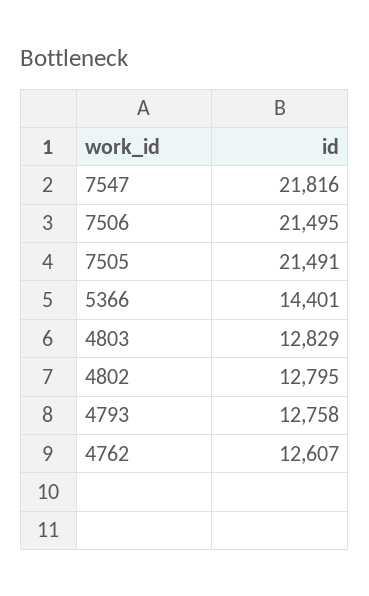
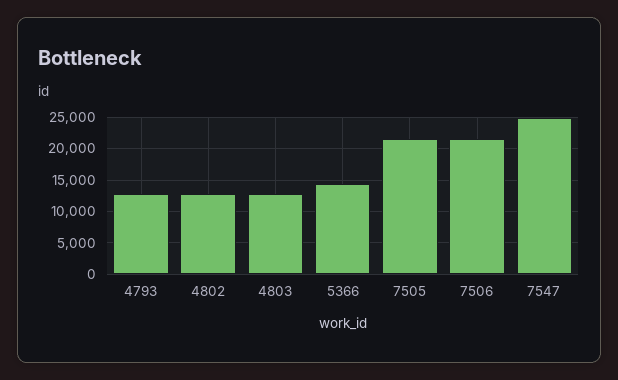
  {
-   "7547": 21816,
+   "7547": 25000,
    "7506": 21495,
    "7505": 21491,
    "5366": 14401,
    "4803": 12829,
    "4802": 12795,
-   "4793": 12758,
+   "4793": 12758
-   "4762": 12607
  }

